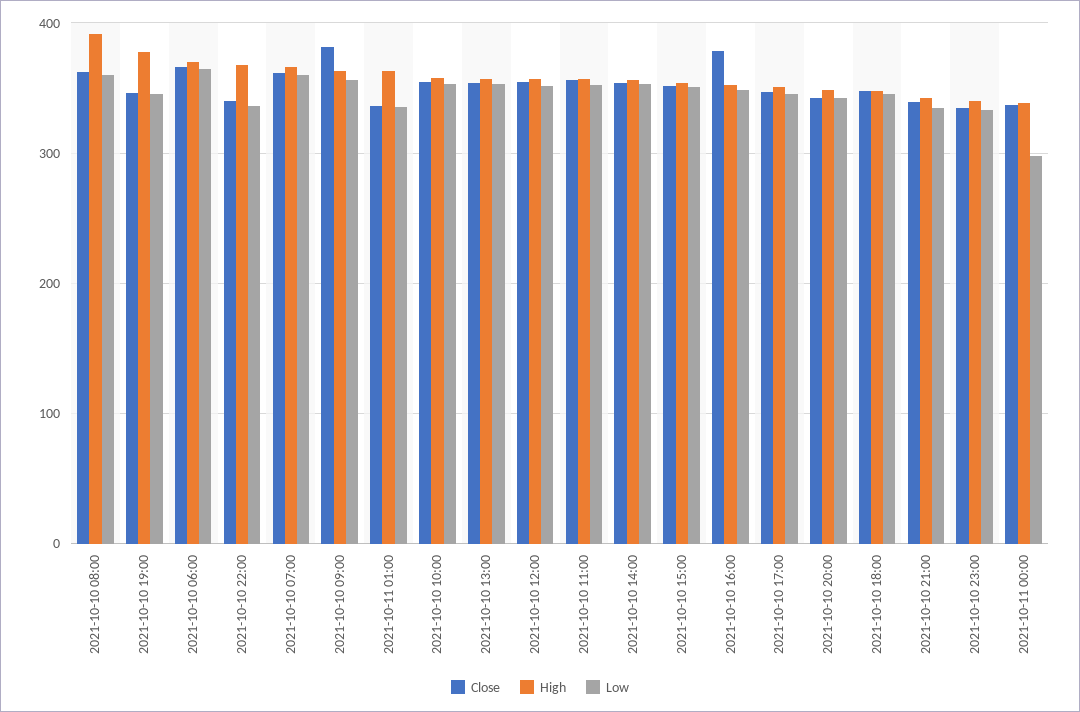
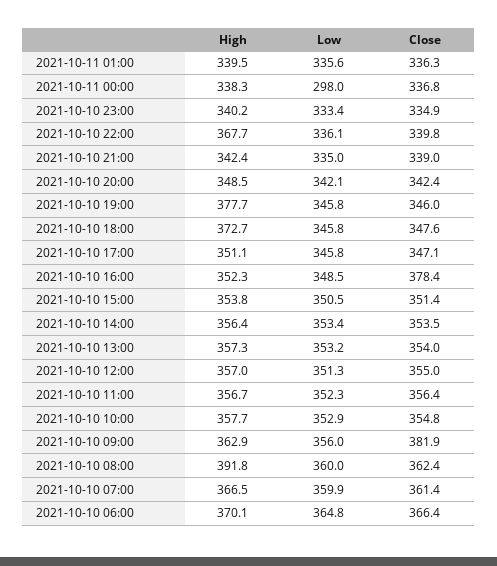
  {
    "Close": {
      "2021-10-10 08:00": 362.4,
      "2021-10-10 19:00": 346,
      "2021-10-10 06:00": 366.4,
      "2021-10-10 22:00": 339.8,
      "2021-10-10 07:00": 361.4,
      "2021-10-10 09:00": 381.9,
      "2021-10-11 01:00": 336.3,
      "2021-10-10 10:00": 354.8,
      "2021-10-10 13:00": 354,
      "2021-10-10 12:00": 355,
      "2021-10-10 11:00": 356.4,
      "2021-10-10 14:00": 353.5,
      "2021-10-10 15:00": 351.4,
      "2021-10-10 16:00": 378.4,
      "2021-10-10 17:00": 347.1,
      "2021-10-10 20:00": 342.4,
      "2021-10-10 18:00": 347.6,
      "2021-10-10 21:00": 339,
      "2021-10-10 23:00": 334.9,
      "2021-10-11 00:00": 336.8
    },
    "High": {
      "2021-10-10 08:00": 391.8,
      "2021-10-10 19:00": 377.7,
      "2021-10-10 06:00": 370.1,
      "2021-10-10 22:00": 367.7,
      "2021-10-10 07:00": 366.5,
      "2021-10-10 09:00": 362.9,
-     "2021-10-11 01:00": 360,
+     "2021-10-11 01:00": 339.5,
      "2021-10-10 10:00": 357.7,
      "2021-10-10 13:00": 357.3,
      "2021-10-10 12:00": 357,
      "2021-10-10 11:00": 356.7,
      "2021-10-10 14:00": 356.4,
      "2021-10-10 15:00": 353.8,
      "2021-10-10 16:00": 352.3,
      "2021-10-10 17:00": 351.1,
      "2021-10-10 20:00": 348.5,
-     "2021-10-10 18:00": 350,
+     "2021-10-10 18:00": 372.7,
      "2021-10-10 21:00": 342.4,
      "2021-10-10 23:00": 340.2,
      "2021-10-11 00:00": 338.3
    },
    "Low": {
      "2021-10-10 08:00": 360,
      "2021-10-10 19:00": 345.8,
      "2021-10-10 06:00": 364.8,
      "2021-10-10 22:00": 336.1,
      "2021-10-10 07:00": 359.9,
      "2021-10-10 09:00": 356,
      "2021-10-11 01:00": 335.6,
      "2021-10-10 10:00": 352.9,
      "2021-10-10 13:00": 353.2,
      "2021-10-10 12:00": 351.3,
      "2021-10-10 11:00": 352.3,
      "2021-10-10 14:00": 353.4,
      "2021-10-10 15:00": 350.5,
      "2021-10-10 16:00": 348.5,
      "2021-10-10 17:00": 345.8,
      "2021-10-10 20:00": 342.1,
      "2021-10-10 18:00": 345.8,
      "2021-10-10 21:00": 335,
      "2021-10-10 23:00": 333.4,
      "2021-10-11 00:00": 298
    }
  }

